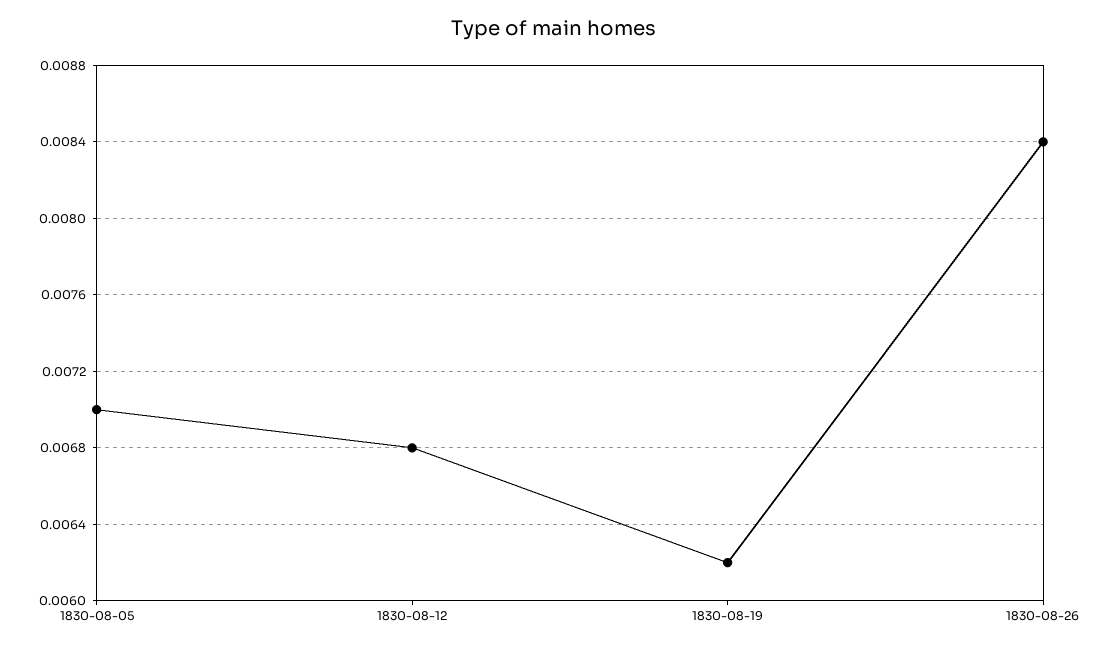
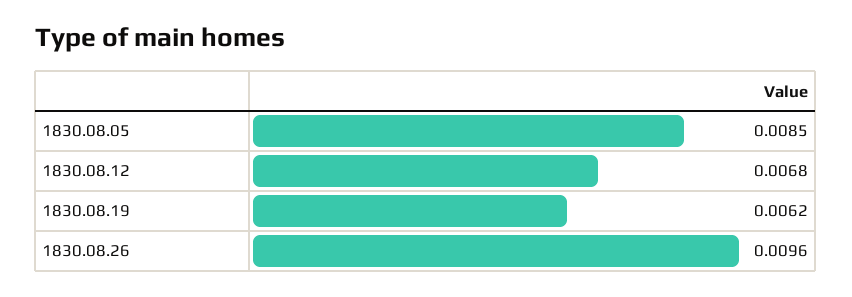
  {
-   "1830-08-05": 0.007,
+   "1830-08-05": 0.0085,
    "1830-08-12": 0.0068,
    "1830-08-19": 0.0062,
-   "1830-08-26": 0.0084
+   "1830-08-26": 0.0096
  }

